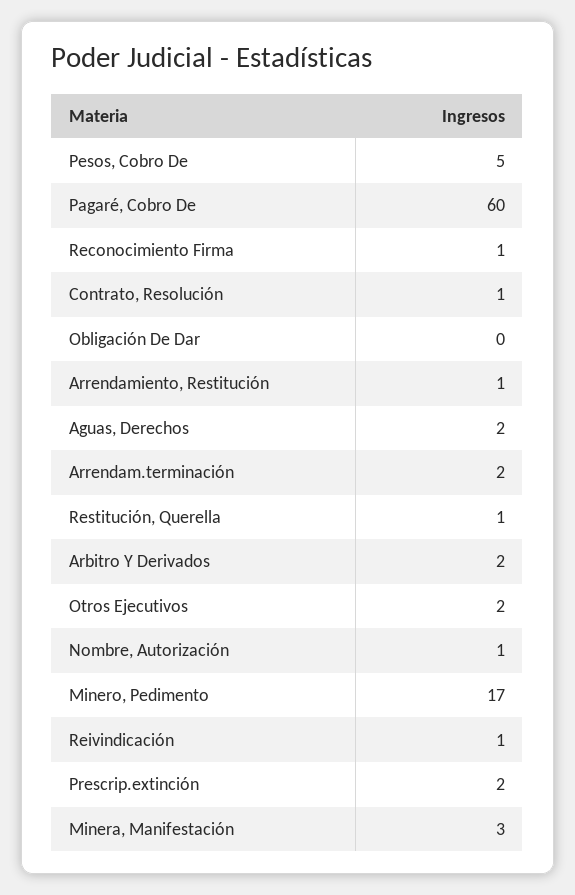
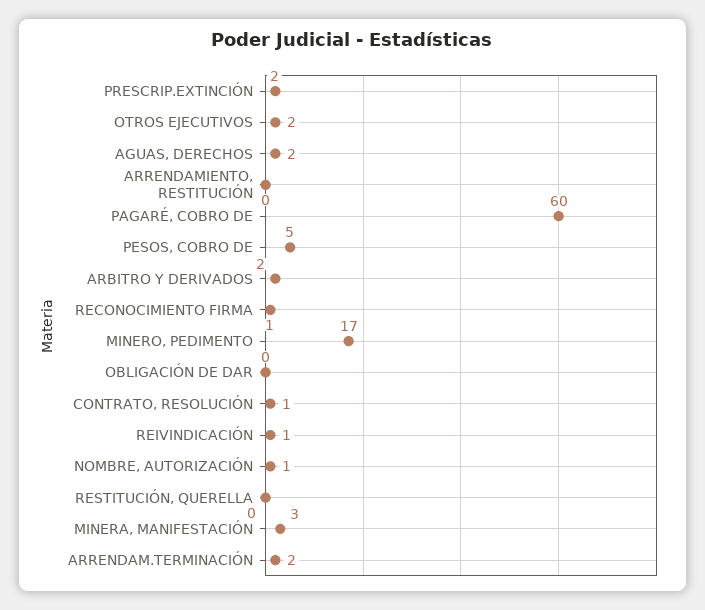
  {
    "Pesos, Cobro De": 5,
    "Pagaré, Cobro De": 60,
    "Reconocimiento Firma": 1,
    "Contrato, Resolución": 1,
    "Obligación De Dar": 0,
-   "Arrendamiento, Restitución": 1,
+   "Arrendamiento, Restitución": 0,
    "Aguas, Derechos": 2,
    "Arrendam.terminación": 2,
-   "Restitución, Querella": 1,
+   "Restitución, Querella": 0,
    "Arbitro Y Derivados": 2,
    "Otros Ejecutivos": 2,
    "Nombre, Autorización": 1,
    "Minero, Pedimento": 17,
    "Reivindicación": 1,
    "Prescrip.extinción": 2,
    "Minera, Manifestación": 3
  }

